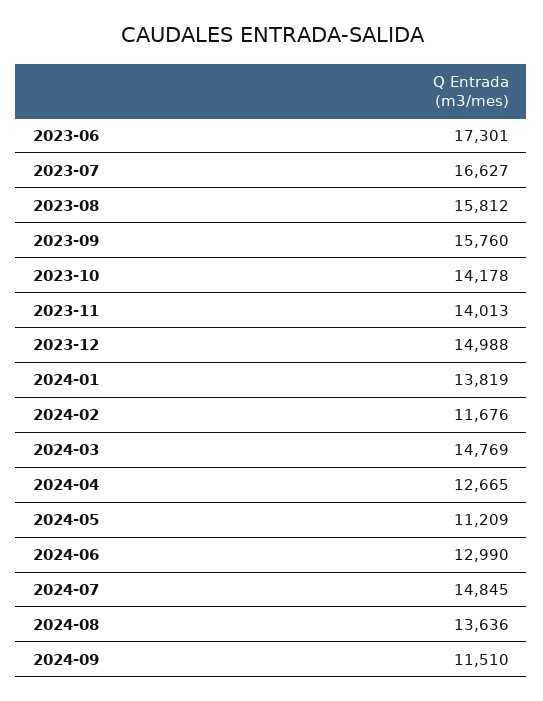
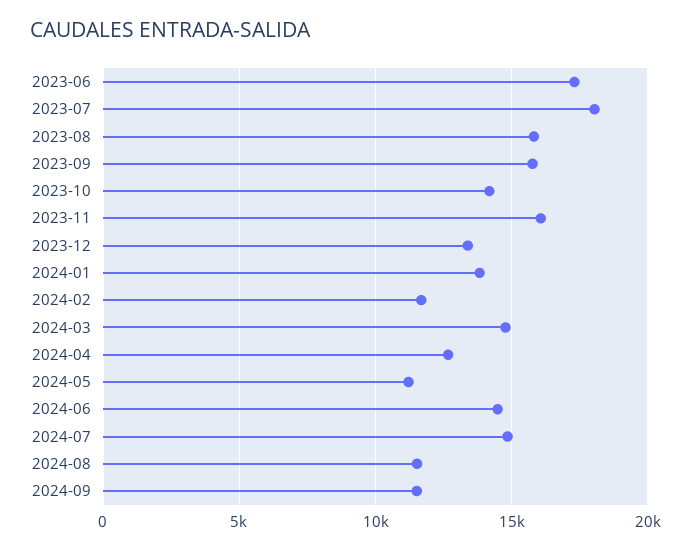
  {
    "2023-06": 17301,
-   "2023-07": 16627,
+   "2023-07": 18000,
    "2023-08": 15812,
    "2023-09": 15760,
    "2023-10": 14178,
-   "2023-11": 14013,
+   "2023-11": 16000,
-   "2023-12": 14988,
+   "2023-12": 13500,
    "2024-01": 13819,
    "2024-02": 11676,
    "2024-03": 14769,
    "2024-04": 12665,
    "2024-05": 11209,
-   "2024-06": 12990,
+   "2024-06": 14500,
    "2024-07": 14845,
-   "2024-08": 13636,
+   "2024-08": 11500,
    "2024-09": 11510
  }

